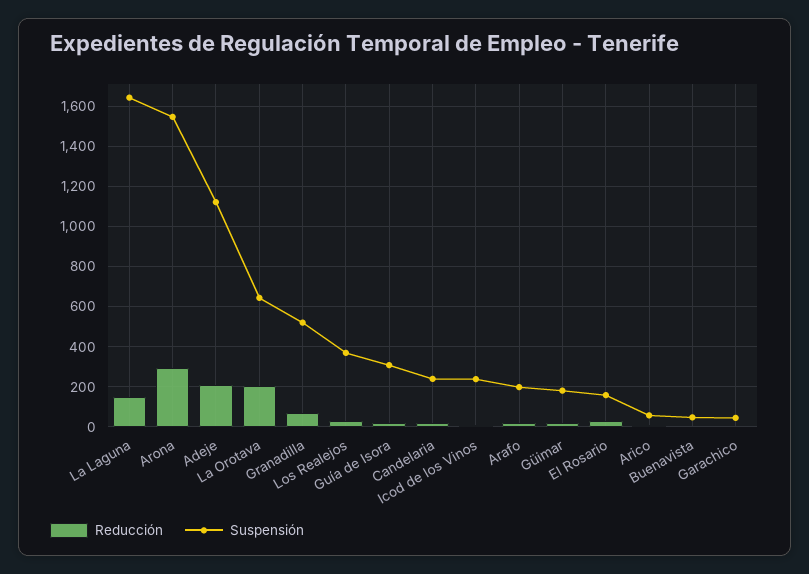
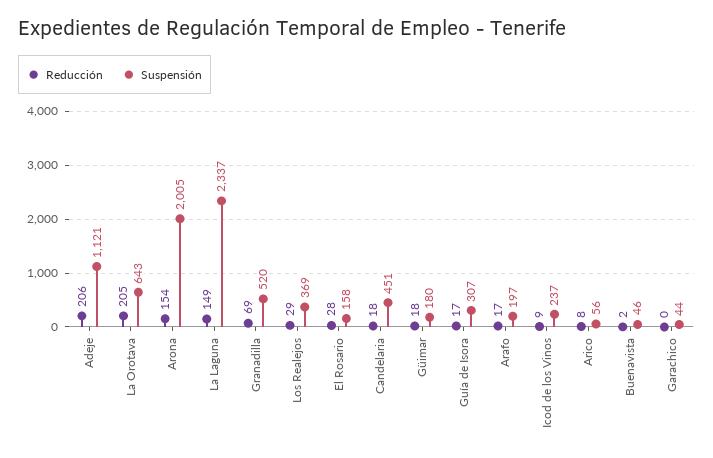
  {
    "Reducción": {
      "La Laguna": 149,
-     "Arona": 300,
+     "Arona": 154,
      "Adeje": 206,
      "La Orotava": 205,
      "Granadilla": 69,
      "Los Realejos": 29,
      "Guía de Isora": 17,
      "Candelaria": 18,
      "Icod de los Vinos": 9,
      "Arafo": 17,
      "Güimar": 18,
      "El Rosario": 28,
      "Arico": 8,
      "Buenavista": 2,
      "Garachico": 0
    },
    "Suspensión": {
-     "La Laguna": 1650,
+     "La Laguna": 2337,
-     "Arona": 1550,
+     "Arona": 2005,
      "Adeje": 1121,
      "La Orotava": 643,
      "Granadilla": 520,
      "Los Realejos": 369,
      "Guía de Isora": 307,
-     "Candelaria": 250,
+     "Candelaria": 451,
      "Icod de los Vinos": 237,
      "Arafo": 197,
      "Güimar": 180,
      "El Rosario": 158,
      "Arico": 56,
      "Buenavista": 46,
      "Garachico": 44
    }
  }

